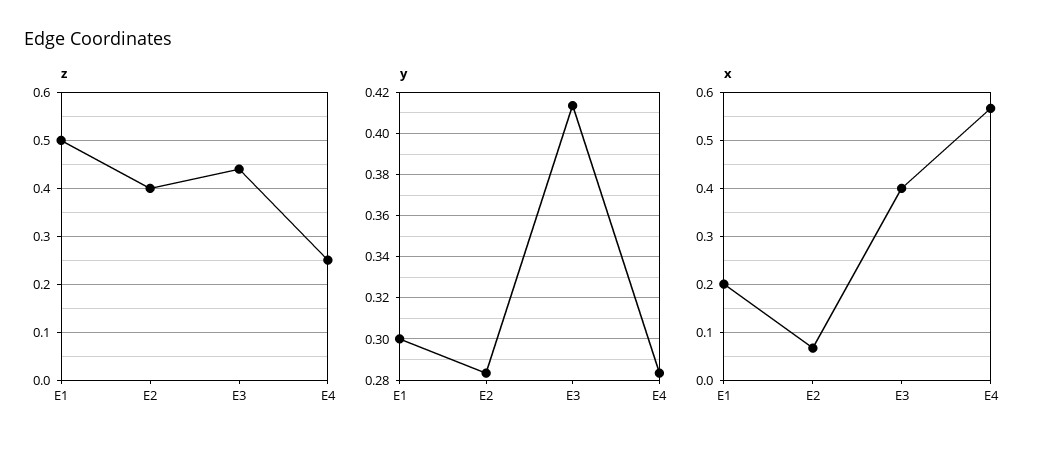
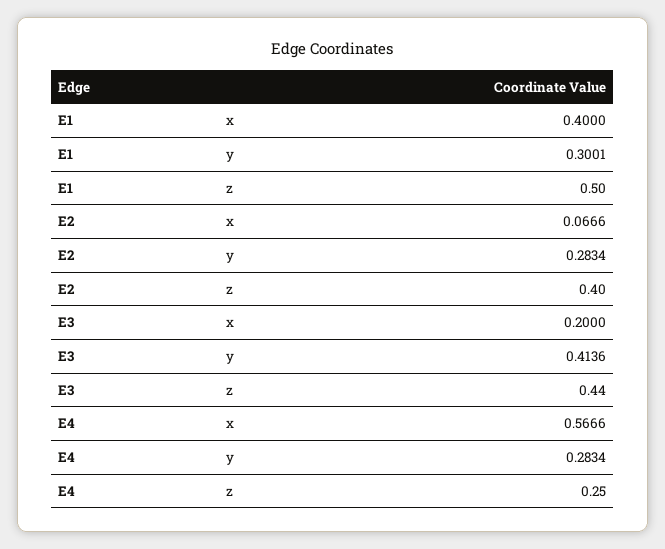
  {
    "z": {
      "E1": 0.5,
      "E2": 0.4,
      "E3": 0.44,
      "E4": 0.25
    },
    "y": {
      "E1": 0.3001,
      "E2": 0.2834,
      "E3": 0.4136,
      "E4": 0.2834
    },
    "x": {
-     "E1": 0.2,
+     "E1": 0.4,
      "E2": 0.0666,
-     "E3": 0.4,
+     "E3": 0.2,
      "E4": 0.5666
    }
  }

